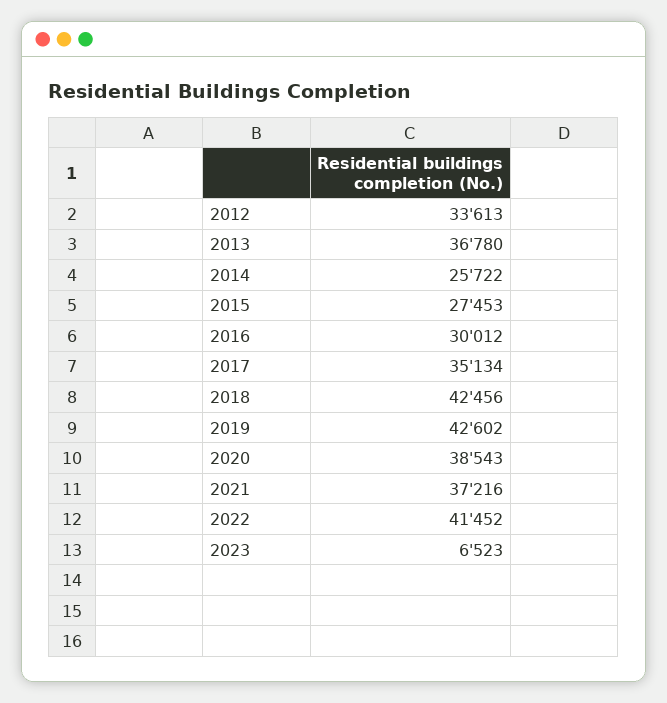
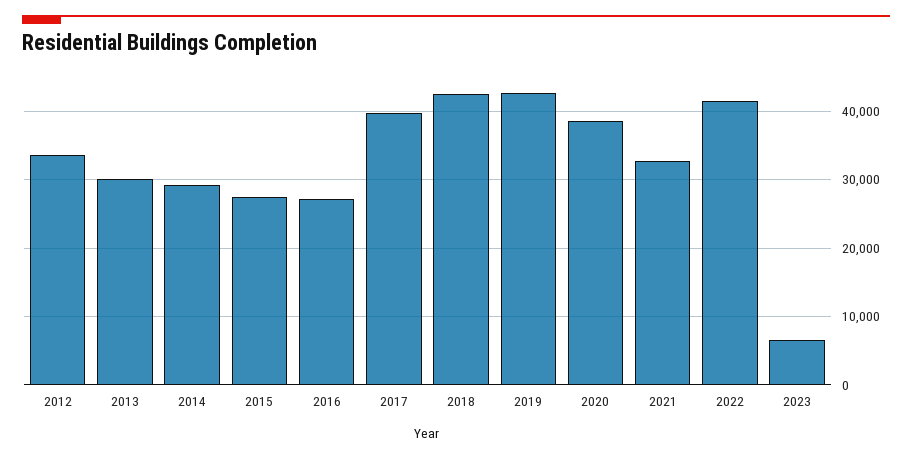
  {
    "2012": 33613,
-   "2013": 36780,
+   "2013": 30000,
-   "2014": 25722,
+   "2014": 29000,
    "2015": 27453,
-   "2016": 30012,
+   "2016": 27000,
-   "2017": 35134,
+   "2017": 40000,
    "2018": 42456,
    "2019": 42602,
    "2020": 38543,
-   "2021": 37216,
+   "2021": 33000,
    "2022": 41452,
    "2023": 6523
  }

